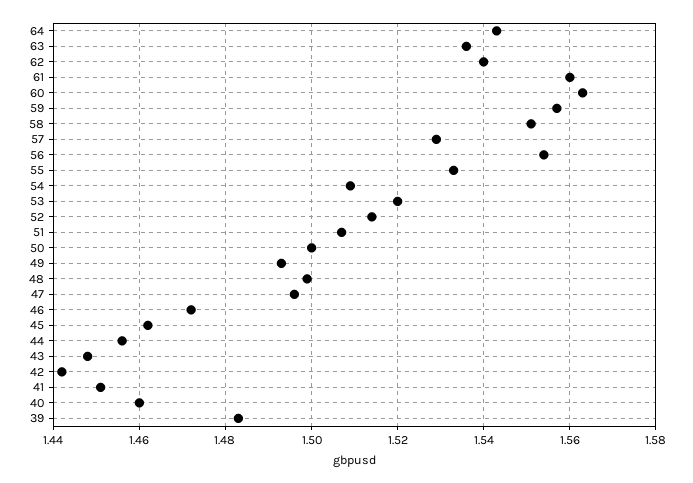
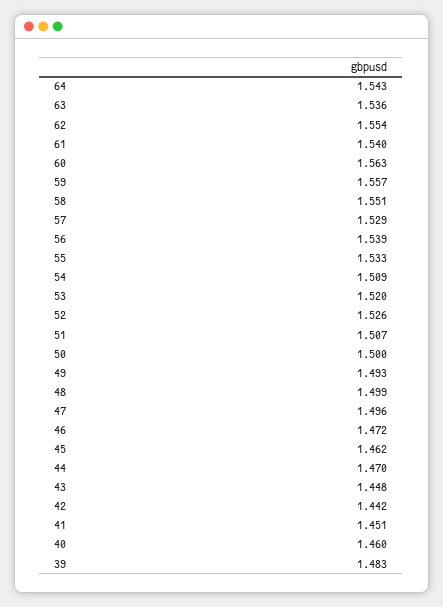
  {
    "64": 1.543,
    "63": 1.536,
-   "62": 1.54,
+   "62": 1.554,
-   "61": 1.56,
+   "61": 1.54,
    "60": 1.563,
    "59": 1.557,
    "58": 1.551,
    "57": 1.529,
-   "56": 1.555,
+   "56": 1.539,
    "55": 1.533,
    "54": 1.509,
    "53": 1.52,
-   "52": 1.515,
+   "52": 1.526,
    "51": 1.507,
    "50": 1.5,
    "49": 1.493,
    "48": 1.499,
    "47": 1.496,
    "46": 1.472,
    "45": 1.462,
-   "44": 1.455,
+   "44": 1.47,
    "43": 1.448,
    "42": 1.442,
    "41": 1.451,
    "40": 1.46,
    "39": 1.483
  }

